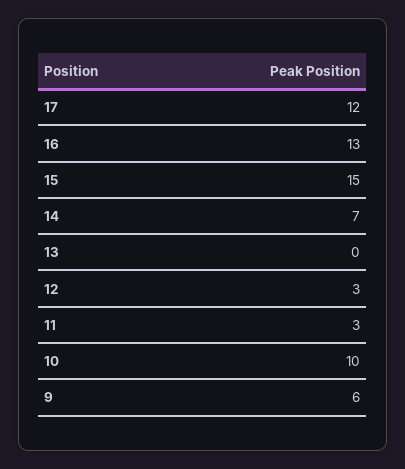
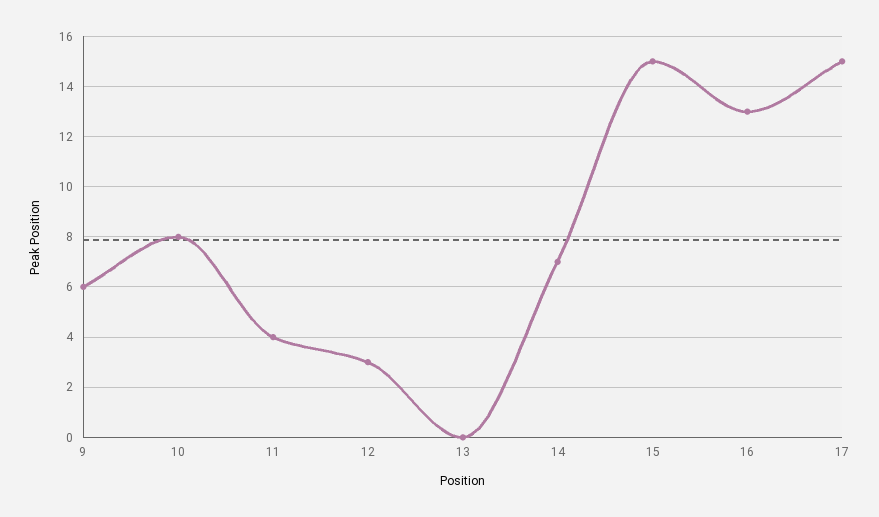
  {
-   "17": 12,
+   "17": 15,
    "16": 13,
    "15": 15,
    "14": 7,
    "13": 0,
    "12": 3,
-   "11": 3,
+   "11": 4,
-   "10": 10,
+   "10": 8,
    "9": 6
  }

